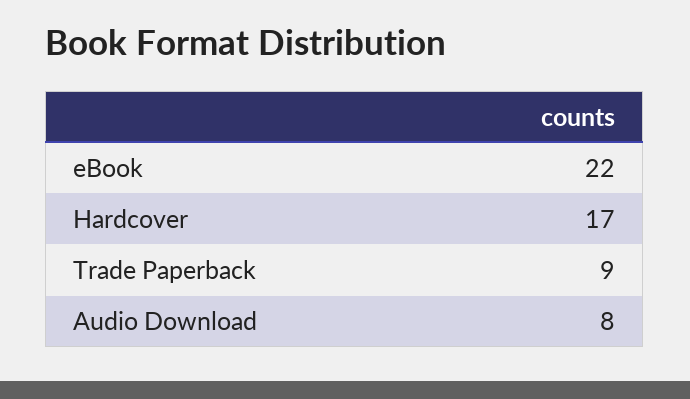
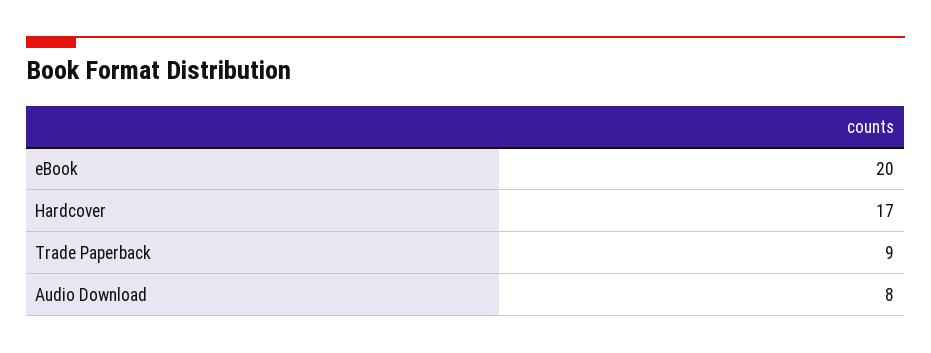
  {
-   "eBook": 22,
+   "eBook": 20,
    "Hardcover": 17,
    "Trade Paperback": 9,
    "Audio Download": 8
  }

